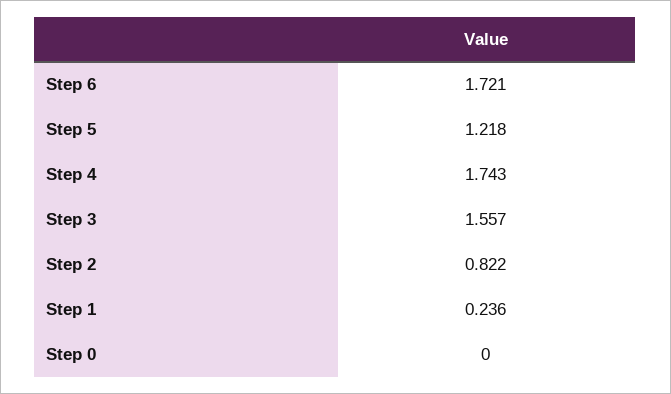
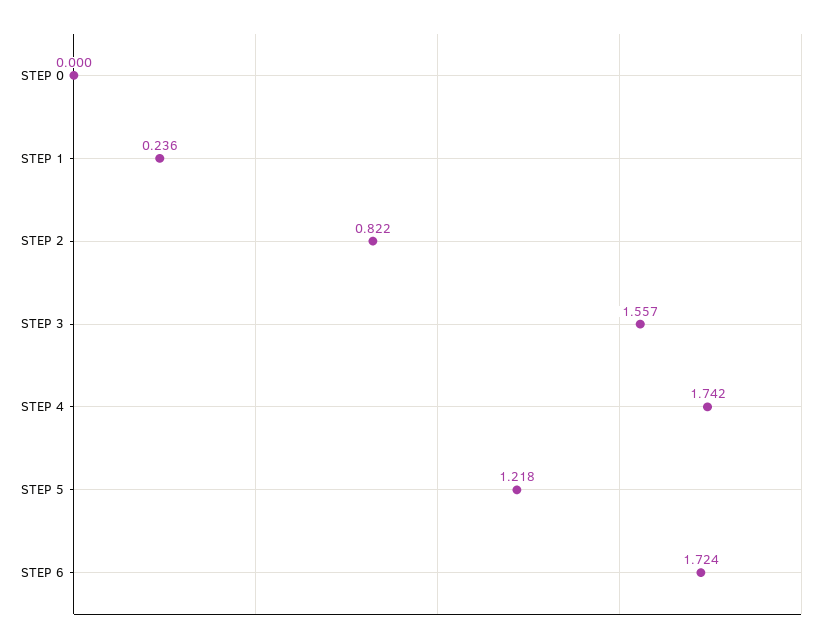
  {
-   "Step 6": 1.721,
+   "Step 6": 1.724,
    "Step 5": 1.218,
-   "Step 4": 1.743,
+   "Step 4": 1.742,
    "Step 3": 1.557,
    "Step 2": 0.822,
    "Step 1": 0.236,
    "Step 0": 0
  }

